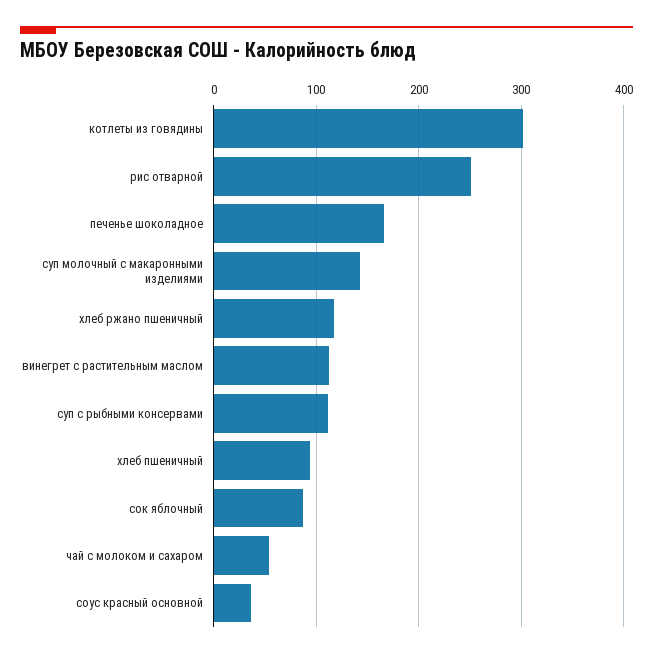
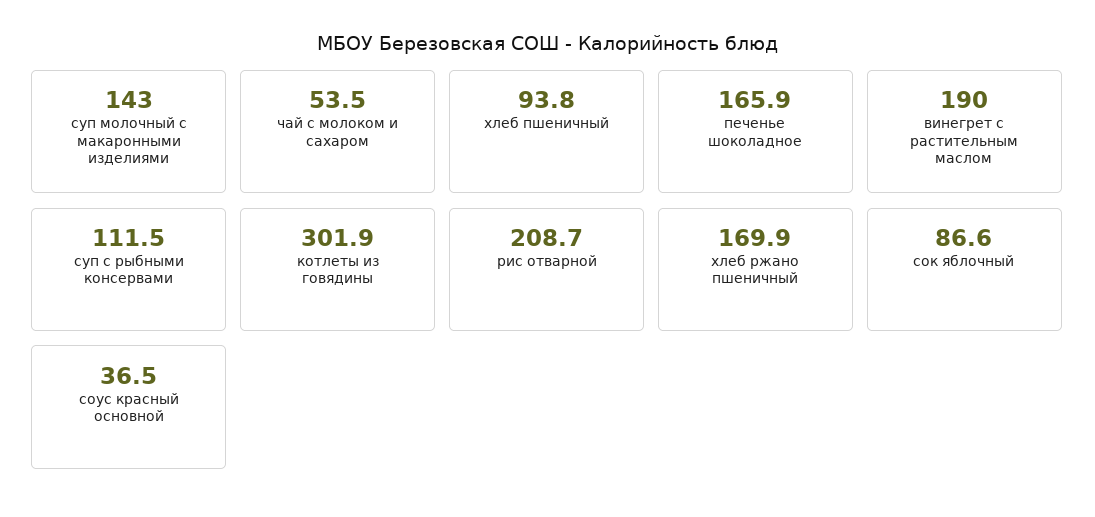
  {
    "котлеты из говядины": 301.9,
-   "рис отварной": 250,
+   "рис отварной": 208.7,
    "печенье шоколадное": 165.9,
    "суп молочный с макаронными изделиями": 143,
-   "хлеб ржано пшеничный": 120,
+   "хлеб ржано пшеничный": 169.9,
-   "винегрет с растительным маслом": 110,
+   "винегрет с растительным маслом": 190,
    "суп с рыбными консервами": 111.5,
    "хлеб пшеничный": 93.8,
    "сок яблочный": 86.6,
    "чай с молоком и сахаром": 53.5,
    "соус красный основной": 36.5
  }

